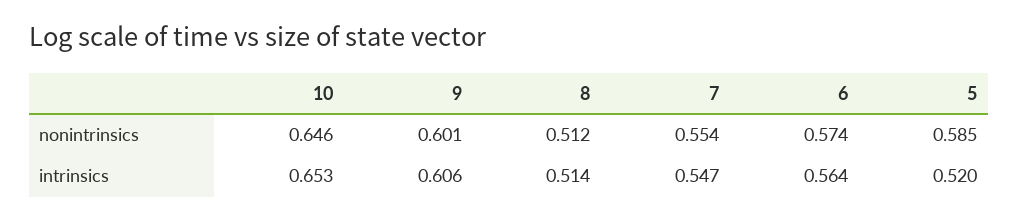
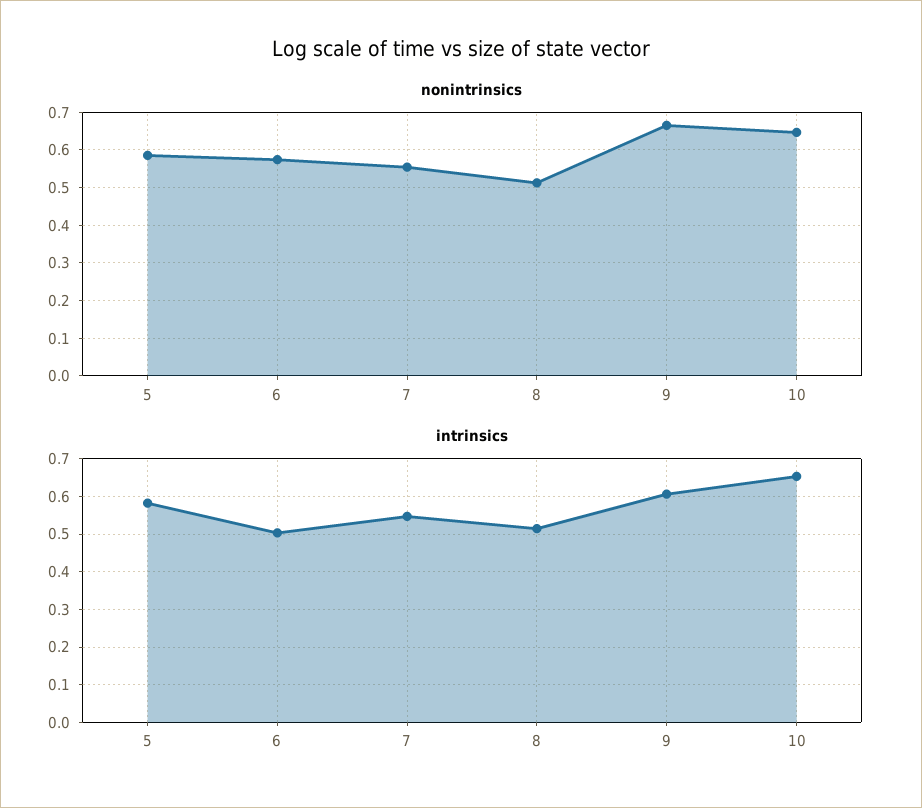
  {
    "nonintrinsics": {
      "10": 0.646,
-     "9": 0.601,
+     "9": 0.66,
      "8": 0.512,
      "7": 0.554,
      "6": 0.574,
      "5": 0.585
    },
    "intrinsics": {
      "10": 0.653,
      "9": 0.606,
      "8": 0.514,
      "7": 0.547,
-     "6": 0.564,
+     "6": 0.5,
-     "5": 0.52
+     "5": 0.58
    }
  }

